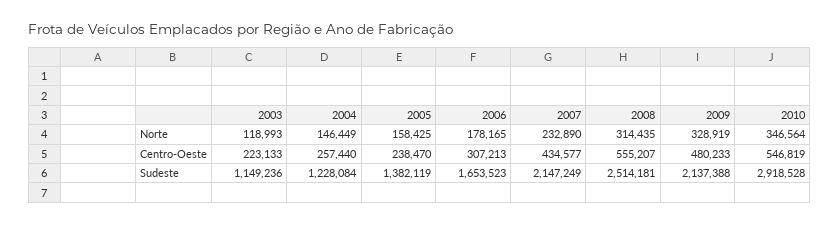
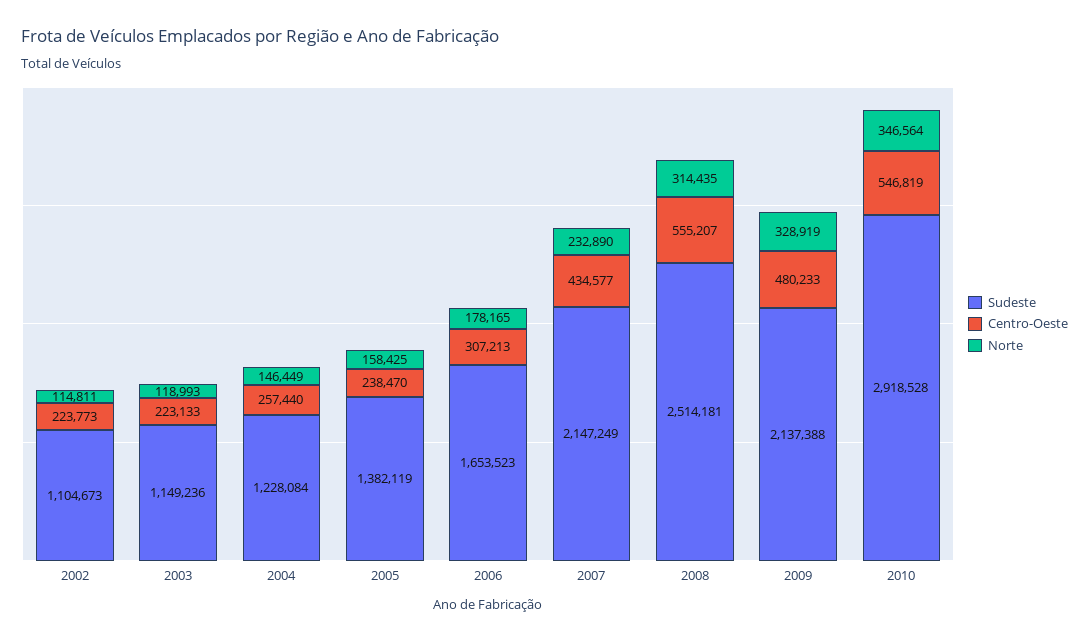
  {
    "Norte": {
      "2003": 118993,
      "2004": 146449,
      "2005": 158425,
      "2006": 178165,
      "2007": 232890,
      "2008": 314435,
      "2009": 328919,
-     "2010": 346564
+     "2010": 346564,
+     "2002": 114811
    },
    "Centro-Oeste": {
      "2003": 223133,
      "2004": 257440,
      "2005": 238470,
      "2006": 307213,
      "2007": 434577,
      "2008": 555207,
      "2009": 480233,
-     "2010": 546819
+     "2010": 546819,
+     "2002": 223773
    },
    "Sudeste": {
      "2003": 1149236,
      "2004": 1228084,
      "2005": 1382119,
      "2006": 1653523,
      "2007": 2147249,
      "2008": 2514181,
      "2009": 2137388,
-     "2010": 2918528
+     "2010": 2918528,
+     "2002": 1104673
    }
  }

